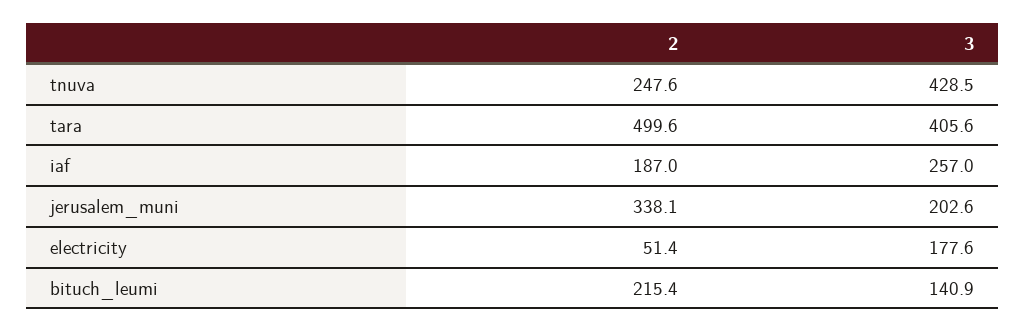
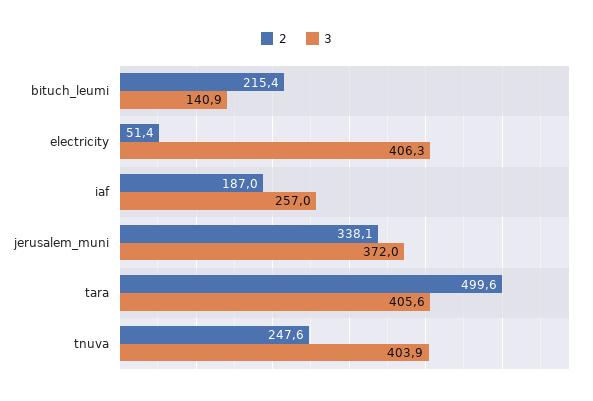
  {
    "2": {
      "tnuva": 247.6,
      "tara": 499.6,
      "iaf": 187,
      "jerusalem_muni": 338.1,
      "electricity": 51.4,
      "bituch_leumi": 215.4
    },
    "3": {
-     "tnuva": 428.5,
+     "tnuva": 403.9,
      "tara": 405.6,
      "iaf": 257,
-     "jerusalem_muni": 202.6,
+     "jerusalem_muni": 372,
-     "electricity": 177.6,
+     "electricity": 406.3,
      "bituch_leumi": 140.9
    }
  }

